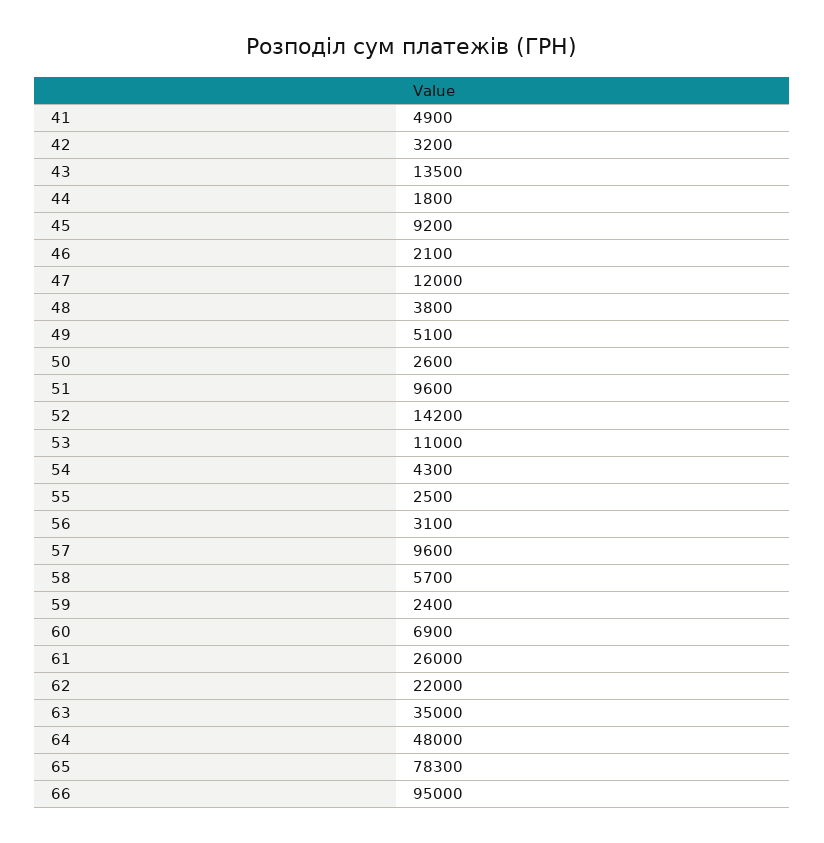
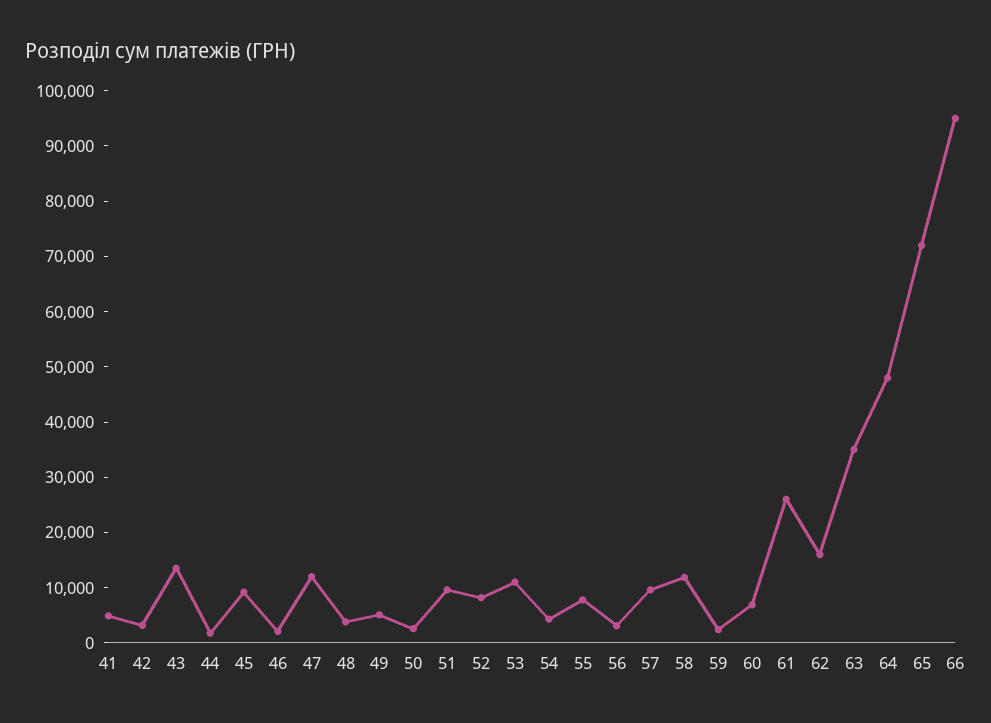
  {
    "41": 4900,
    "42": 3200,
    "43": 13500,
    "44": 1800,
    "45": 9200,
    "46": 2100,
    "47": 12000,
    "48": 3800,
    "49": 5100,
    "50": 2600,
    "51": 9600,
-   "52": 14200,
+   "52": 8000,
    "53": 11000,
    "54": 4300,
-   "55": 2500,
+   "55": 8000,
    "56": 3100,
    "57": 9600,
-   "58": 5700,
+   "58": 12000,
    "59": 2400,
    "60": 6900,
    "61": 26000,
-   "62": 22000,
+   "62": 16000,
    "63": 35000,
    "64": 48000,
-   "65": 78300,
+   "65": 72000,
    "66": 95000
  }

